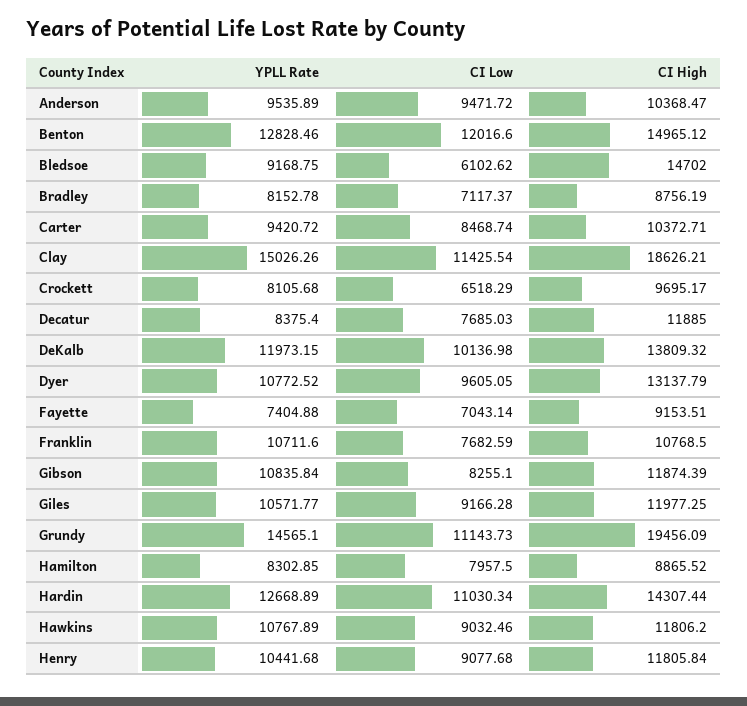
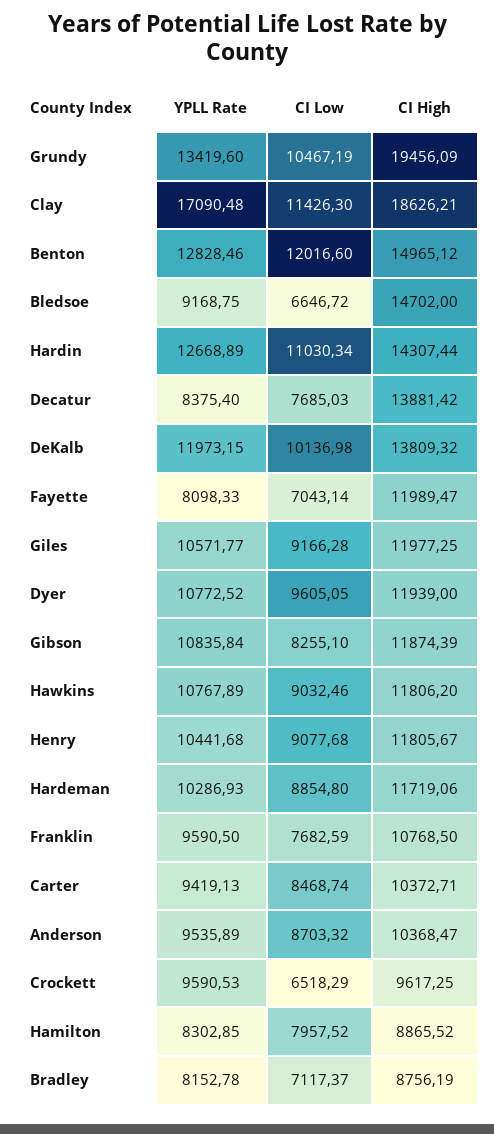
  {
    "YPLL Rate": {
      "Anderson": 9535.89,
      "Benton": 12828.46,
      "Bledsoe": 9168.75,
      "Bradley": 8152.78,
-     "Carter": 9420.72,
+     "Carter": 9419.13,
-     "Clay": 15026.26,
+     "Clay": 17090.48,
-     "Crockett": 8105.68,
+     "Crockett": 9590.53,
      "Decatur": 8375.4,
      "DeKalb": 11973.15,
      "Dyer": 10772.52,
-     "Fayette": 7404.88,
+     "Fayette": 8098.33,
-     "Franklin": 10711.6,
+     "Franklin": 9590.5,
      "Gibson": 10835.84,
      "Giles": 10571.77,
-     "Grundy": 14565.1,
+     "Grundy": 13419.6,
      "Hamilton": 8302.85,
      "Hardin": 12668.89,
      "Hawkins": 10767.89,
-     "Henry": 10441.68
+     "Henry": 10441.68,
+     "Hardeman": 10286.93
    },
    "CI Low": {
-     "Anderson": 9471.72,
+     "Anderson": 8703.32,
      "Benton": 12016.6,
-     "Bledsoe": 6102.62,
+     "Bledsoe": 6646.72,
      "Bradley": 7117.37,
      "Carter": 8468.74,
-     "Clay": 11425.54,
+     "Clay": 11426.3,
      "Crockett": 6518.29,
      "Decatur": 7685.03,
      "DeKalb": 10136.98,
      "Dyer": 9605.05,
      "Fayette": 7043.14,
      "Franklin": 7682.59,
      "Gibson": 8255.1,
      "Giles": 9166.28,
-     "Grundy": 11143.73,
+     "Grundy": 10467.19,
-     "Hamilton": 7957.5,
+     "Hamilton": 7957.52,
      "Hardin": 11030.34,
      "Hawkins": 9032.46,
-     "Henry": 9077.68
+     "Henry": 9077.68,
+     "Hardeman": 8854.8
    },
    "CI High": {
      "Anderson": 10368.47,
      "Benton": 14965.12,
      "Bledsoe": 14702,
      "Bradley": 8756.19,
      "Carter": 10372.71,
      "Clay": 18626.21,
-     "Crockett": 9695.17,
+     "Crockett": 9617.25,
-     "Decatur": 11885,
+     "Decatur": 13881.42,
      "DeKalb": 13809.32,
-     "Dyer": 13137.79,
+     "Dyer": 11939,
-     "Fayette": 9153.51,
+     "Fayette": 11989.47,
      "Franklin": 10768.5,
      "Gibson": 11874.39,
      "Giles": 11977.25,
      "Grundy": 19456.09,
      "Hamilton": 8865.52,
      "Hardin": 14307.44,
      "Hawkins": 11806.2,
-     "Henry": 11805.84
+     "Henry": 11805.67,
+     "Hardeman": 11719.06
    }
  }

